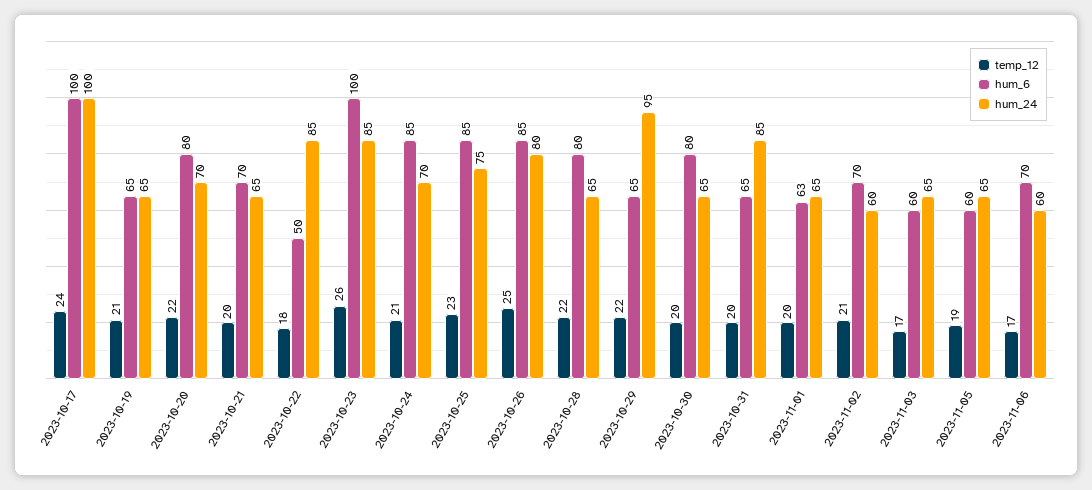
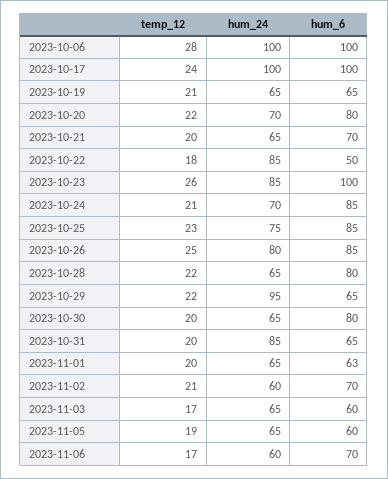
  {
    "temp_12": {
      "2023-10-17": 24,
      "2023-10-19": 21,
      "2023-10-20": 22,
      "2023-10-21": 20,
      "2023-10-22": 18,
      "2023-10-23": 26,
      "2023-10-24": 21,
      "2023-10-25": 23,
      "2023-10-26": 25,
      "2023-10-28": 22,
      "2023-10-29": 22,
      "2023-10-30": 20,
      "2023-10-31": 20,
      "2023-11-01": 20,
      "2023-11-02": 21,
      "2023-11-03": 17,
      "2023-11-05": 19,
-     "2023-11-06": 17
+     "2023-11-06": 17,
+     "2023-10-06": 28
    },
    "hum_6": {
      "2023-10-17": 100,
      "2023-10-19": 65,
      "2023-10-20": 80,
      "2023-10-21": 70,
      "2023-10-22": 50,
      "2023-10-23": 100,
      "2023-10-24": 85,
      "2023-10-25": 85,
      "2023-10-26": 85,
      "2023-10-28": 80,
      "2023-10-29": 65,
      "2023-10-30": 80,
      "2023-10-31": 65,
      "2023-11-01": 63,
      "2023-11-02": 70,
      "2023-11-03": 60,
      "2023-11-05": 60,
-     "2023-11-06": 70
+     "2023-11-06": 70,
+     "2023-10-06": 100
    },
    "hum_24": {
      "2023-10-17": 100,
      "2023-10-19": 65,
      "2023-10-20": 70,
      "2023-10-21": 65,
      "2023-10-22": 85,
      "2023-10-23": 85,
      "2023-10-24": 70,
      "2023-10-25": 75,
      "2023-10-26": 80,
      "2023-10-28": 65,
      "2023-10-29": 95,
      "2023-10-30": 65,
      "2023-10-31": 85,
      "2023-11-01": 65,
      "2023-11-02": 60,
      "2023-11-03": 65,
      "2023-11-05": 65,
-     "2023-11-06": 60
+     "2023-11-06": 60,
+     "2023-10-06": 100
    }
  }

